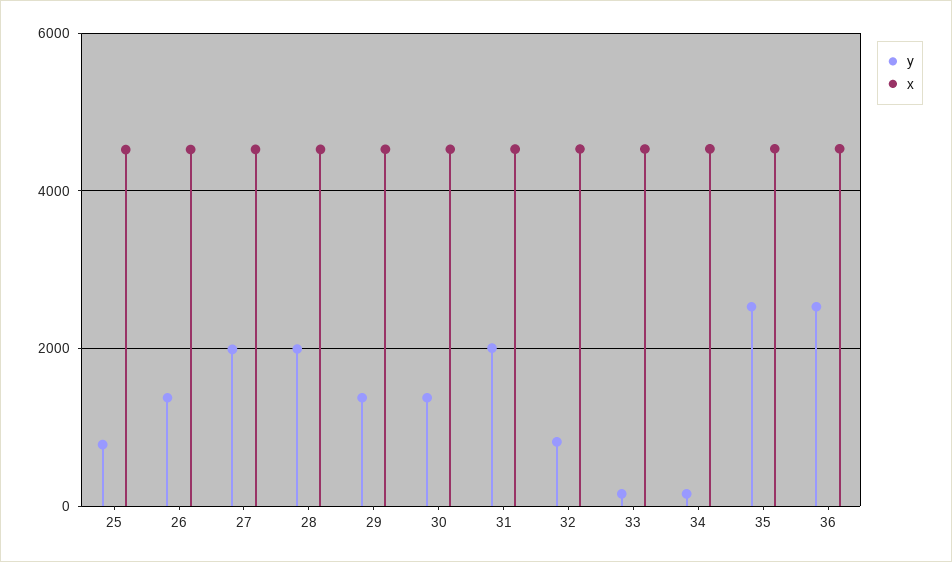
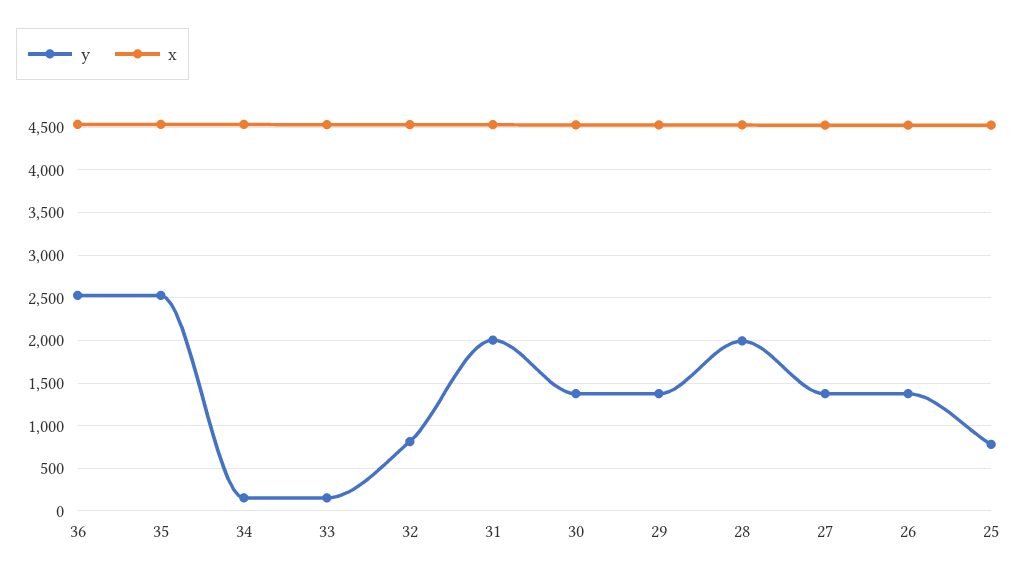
  {
    "y": {
      "25": 800,
      "26": 1400,
-     "27": 2000,
+     "27": 1400,
      "28": 2000,
      "29": 1400,
      "30": 1400,
      "31": 2000,
      "32": 800,
      "33": 200,
      "34": 200,
      "35": 2500,
      "36": 2500
    },
    "x": {
      "25": 4500,
      "26": 4500,
      "27": 4500,
      "28": 4500,
      "29": 4500,
      "30": 4500,
      "31": 4500,
      "32": 4500,
      "33": 4500,
      "34": 4500,
      "35": 4500,
      "36": 4500
    }
  }

